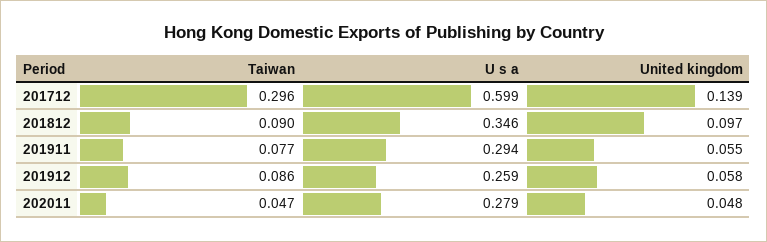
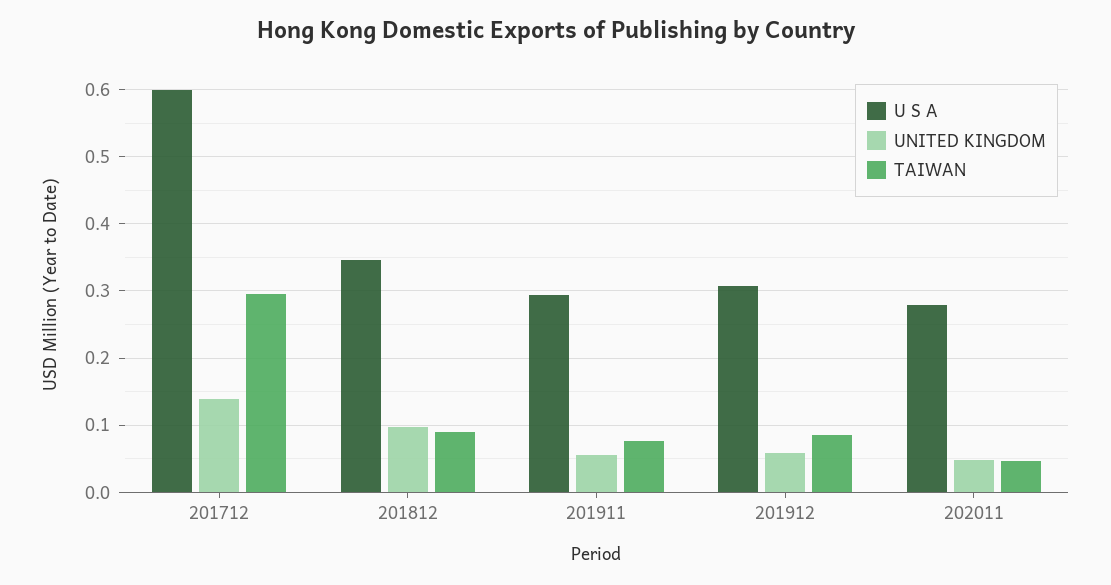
  {
    "Taiwan": {
      "201712": 0.296,
      "201812": 0.09,
      "201911": 0.077,
      "201912": 0.086,
      "202011": 0.047
    },
    "U s a": {
      "201712": 0.599,
      "201812": 0.346,
      "201911": 0.294,
-     "201912": 0.259,
+     "201912": 0.31,
      "202011": 0.279
    },
    "United kingdom": {
      "201712": 0.139,
      "201812": 0.097,
      "201911": 0.055,
      "201912": 0.058,
      "202011": 0.048
    }
  }

